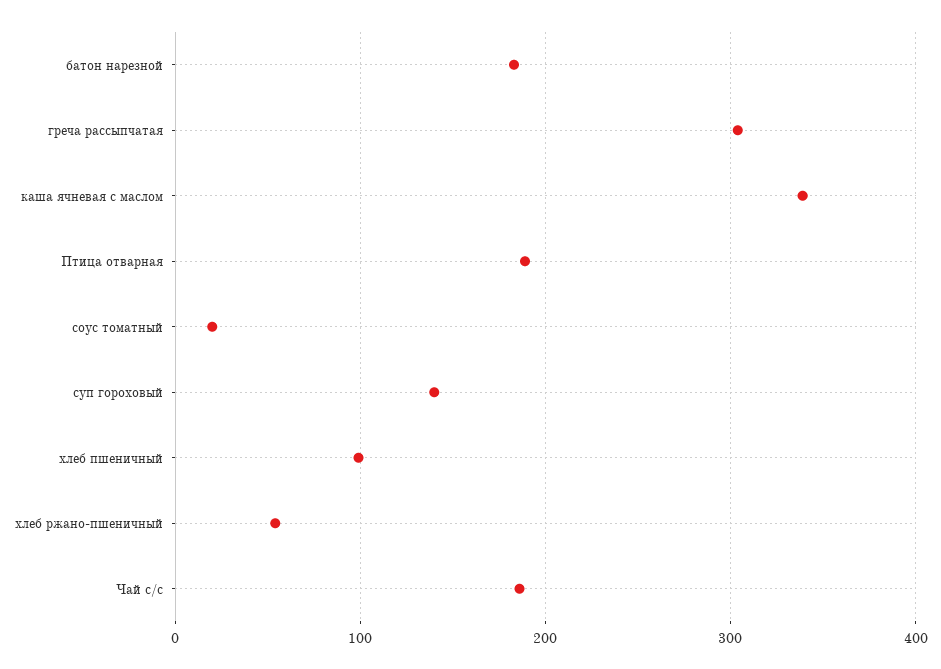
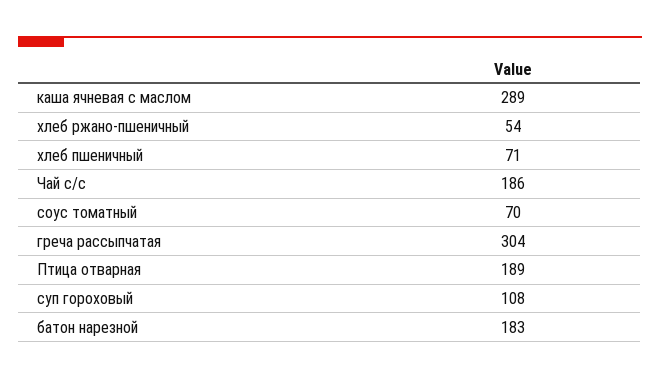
  {
    "батон нарезной": 183,
    "греча рассыпчатая": 304,
-   "каша ячневая с маслом": 340,
+   "каша ячневая с маслом": 289,
    "Птица отварная": 189,
-   "соус томатный": 20,
+   "соус томатный": 70,
-   "суп гороховый": 140,
+   "суп гороховый": 108,
-   "хлеб пшеничный": 100,
+   "хлеб пшеничный": 71,
    "хлеб ржано-пшеничный": 54,
    "Чай с/с": 186
  }

